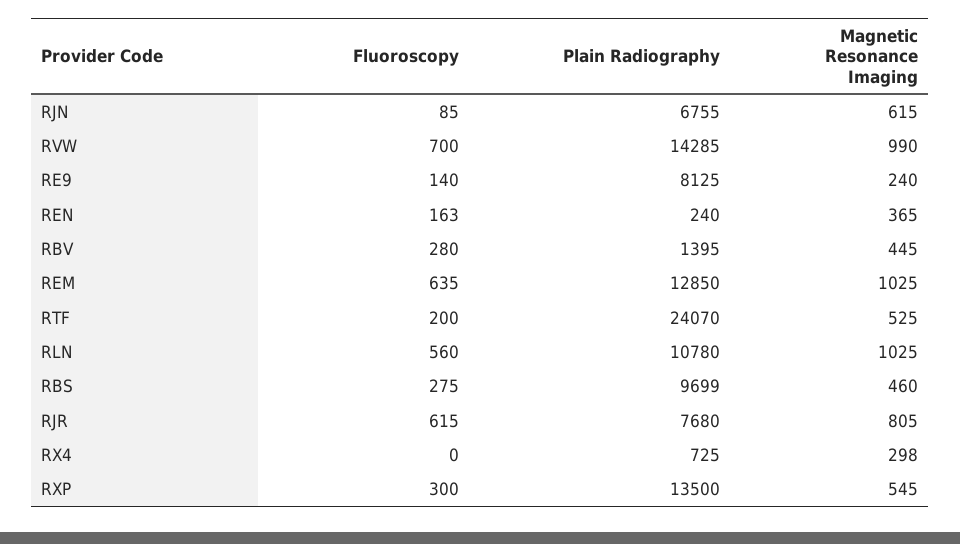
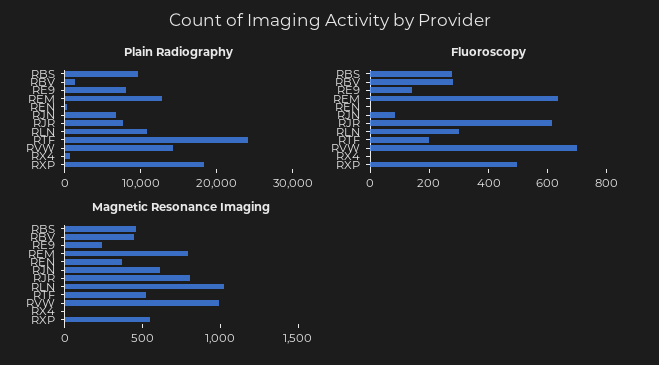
  {
    "Fluoroscopy": {
      "RJN": 85,
      "RVW": 700,
      "RE9": 140,
-     "REN": 163,
+     "REN": 0,
      "RBV": 280,
      "REM": 635,
      "RTF": 200,
-     "RLN": 560,
+     "RLN": 300,
      "RBS": 275,
      "RJR": 615,
      "RX4": 0,
-     "RXP": 300
+     "RXP": 500
    },
    "Plain Radiography": {
      "RJN": 6755,
      "RVW": 14285,
      "RE9": 8125,
      "REN": 240,
      "RBV": 1395,
      "REM": 12850,
      "RTF": 24070,
      "RLN": 10780,
      "RBS": 9699,
      "RJR": 7680,
      "RX4": 725,
-     "RXP": 13500
+     "RXP": 18000
    },
    "Magnetic Resonance Imaging": {
      "RJN": 615,
      "RVW": 990,
      "RE9": 240,
      "REN": 365,
      "RBV": 445,
-     "REM": 1025,
+     "REM": 800,
      "RTF": 525,
      "RLN": 1025,
      "RBS": 460,
      "RJR": 805,
-     "RX4": 298,
+     "RX4": 0,
      "RXP": 545
    }
  }

